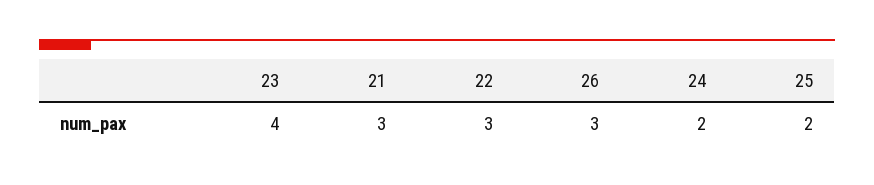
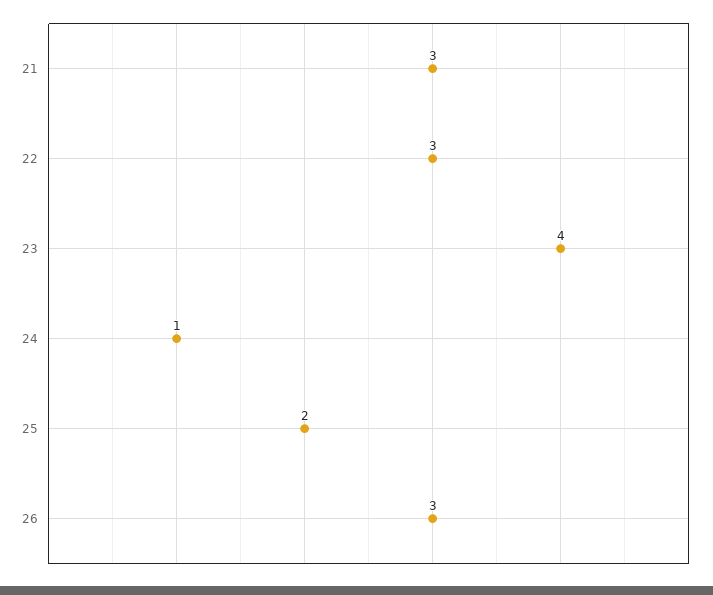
  {
    "23": 4,
    "21": 3,
    "22": 3,
    "26": 3,
-   "24": 2,
+   "24": 1,
    "25": 2
  }

